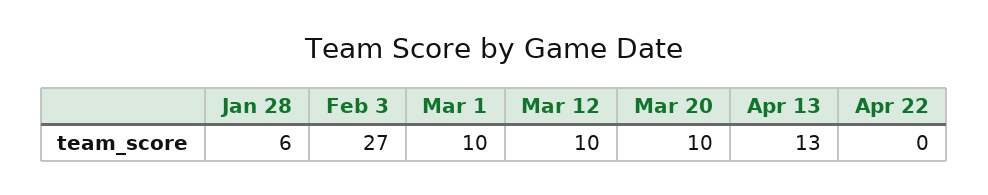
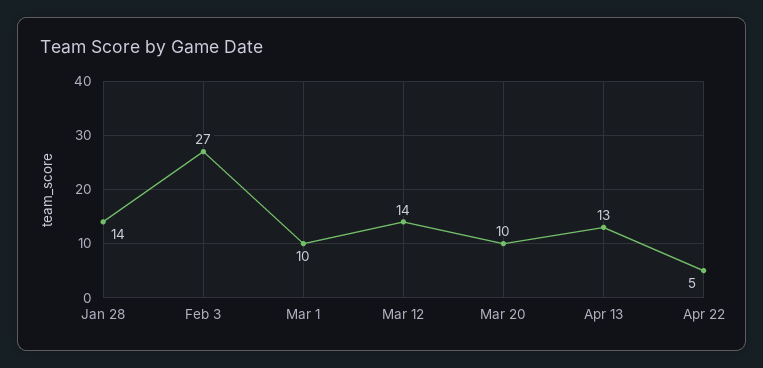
  {
-   "Jan 28": 6,
+   "Jan 28": 14,
    "Feb 3": 27,
    "Mar 1": 10,
-   "Mar 12": 10,
+   "Mar 12": 14,
    "Mar 20": 10,
    "Apr 13": 13,
-   "Apr 22": 0
+   "Apr 22": 5
  }

